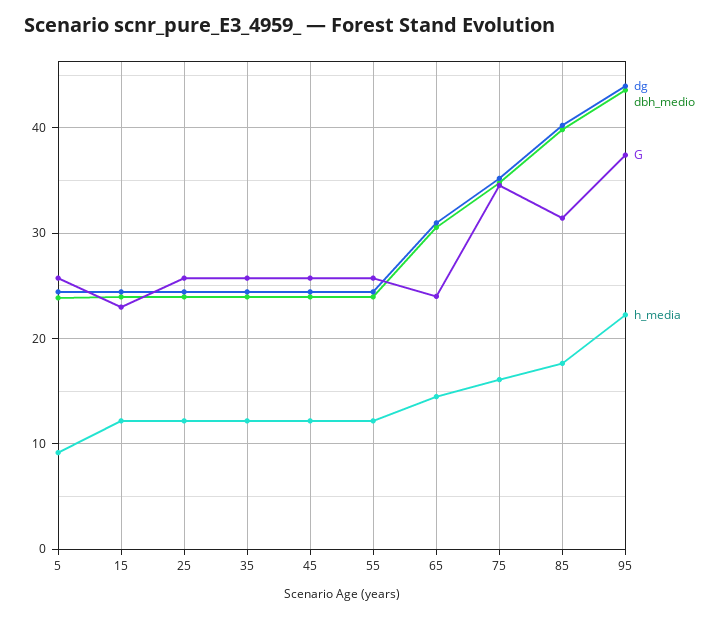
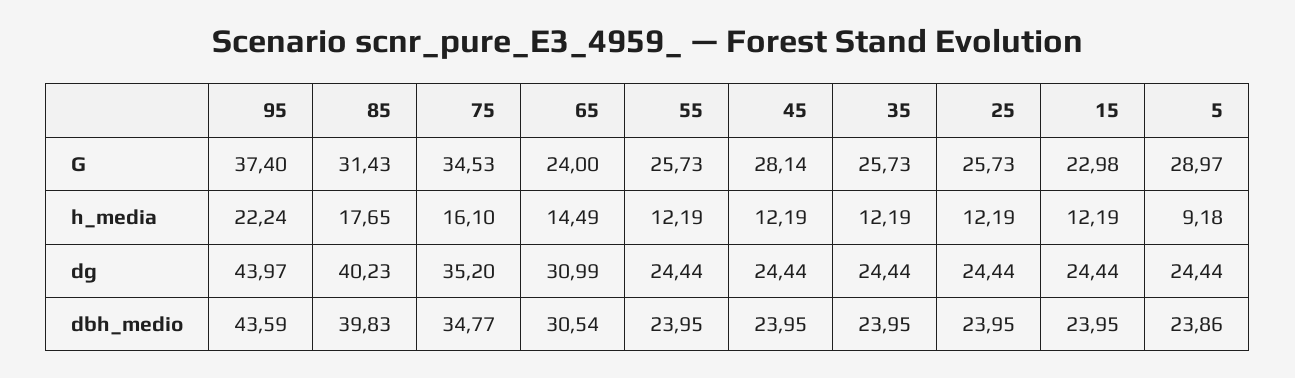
  {
    "dg": {
      "5": 24.44,
      "15": 24.44,
      "25": 24.44,
      "35": 24.44,
      "45": 24.44,
      "55": 24.44,
      "65": 30.99,
      "75": 35.2,
      "85": 40.23,
      "95": 43.97
    },
    "dbh_medio": {
      "5": 23.86,
      "15": 23.95,
      "25": 23.95,
      "35": 23.95,
      "45": 23.95,
      "55": 23.95,
      "65": 30.54,
      "75": 34.77,
      "85": 39.83,
      "95": 43.59
    },
    "G": {
-     "5": 26,
+     "5": 28.97,
      "15": 22.98,
      "25": 25.73,
      "35": 25.73,
-     "45": 26,
+     "45": 28.14,
      "55": 25.73,
      "65": 24,
      "75": 34.53,
      "85": 31.43,
      "95": 37.4
    },
    "h_media": {
      "5": 9.18,
      "15": 12.19,
      "25": 12.19,
      "35": 12.19,
      "45": 12.19,
      "55": 12.19,
      "65": 14.49,
      "75": 16.1,
      "85": 17.65,
      "95": 22.24
    }
  }

